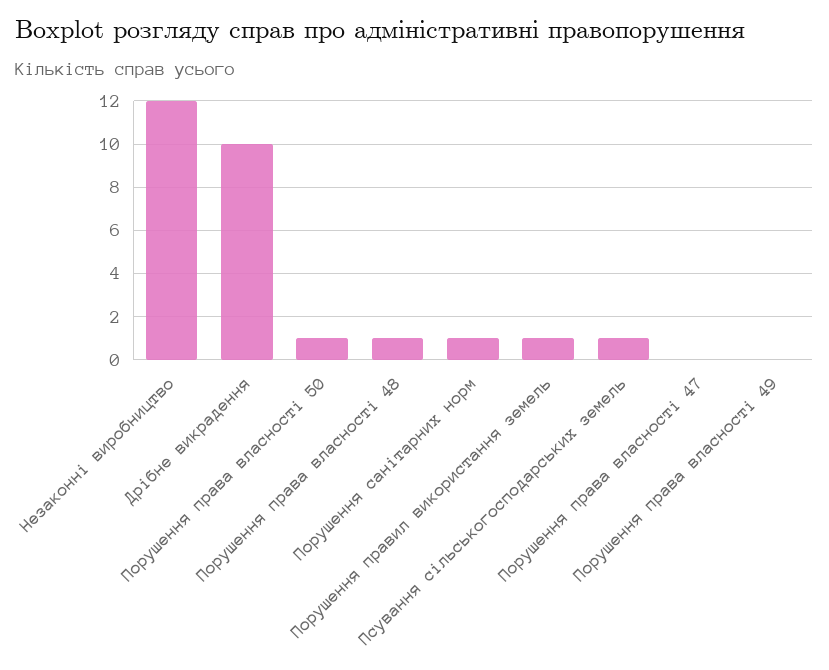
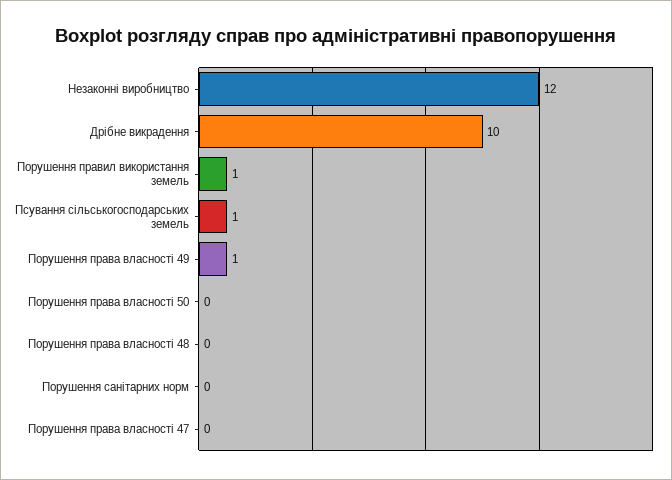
  {
    "Незаконні виробництво": 12,
    "Дрібне викрадення": 10,
-   "Порушення права власності 50": 1,
+   "Порушення права власності 50": 0,
-   "Порушення права власності 48": 1,
+   "Порушення права власності 48": 0,
-   "Порушення санітарних норм": 1,
+   "Порушення санітарних норм": 0,
    "Порушення правил використання земель": 1,
    "Псування сільськогосподарських земель": 1,
    "Порушення права власності 47": 0,
-   "Порушення права власності 49": 0
+   "Порушення права власності 49": 1
  }

